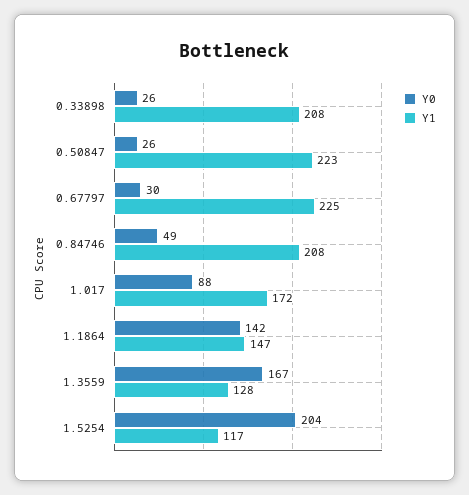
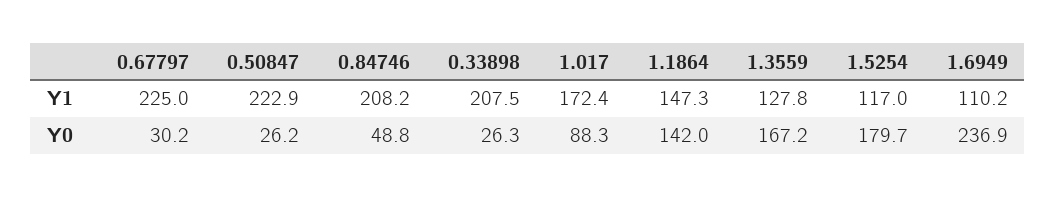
  {
    "Y0": {
      "0.33898": 26.3,
      "0.50847": 26.2,
      "0.67797": 30.2,
      "0.84746": 48.8,
      "1.017": 88.3,
      "1.1864": 142,
      "1.3559": 167.2,
-     "1.5254": 204
+     "1.5254": 179.7,
+     "1.6949": 236.9
    },
    "Y1": {
      "0.33898": 207.5,
      "0.50847": 222.9,
      "0.67797": 225,
      "0.84746": 208.2,
      "1.017": 172.4,
      "1.1864": 147.3,
      "1.3559": 127.8,
-     "1.5254": 117
+     "1.5254": 117,
+     "1.6949": 110.2
    }
  }

